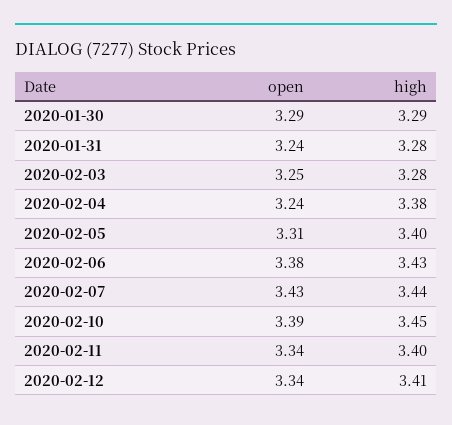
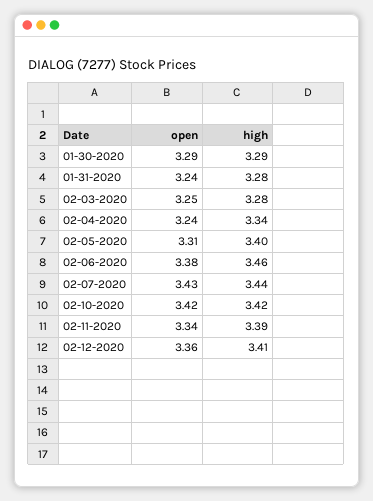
  {
    "open": {
      "2020-01-30": 3.29,
      "2020-01-31": 3.24,
      "2020-02-03": 3.25,
      "2020-02-04": 3.24,
      "2020-02-05": 3.31,
      "2020-02-06": 3.38,
      "2020-02-07": 3.43,
-     "2020-02-10": 3.39,
+     "2020-02-10": 3.42,
      "2020-02-11": 3.34,
-     "2020-02-12": 3.34
+     "2020-02-12": 3.36
    },
    "high": {
      "2020-01-30": 3.29,
      "2020-01-31": 3.28,
      "2020-02-03": 3.28,
-     "2020-02-04": 3.38,
+     "2020-02-04": 3.34,
      "2020-02-05": 3.4,
-     "2020-02-06": 3.43,
+     "2020-02-06": 3.46,
      "2020-02-07": 3.44,
-     "2020-02-10": 3.45,
+     "2020-02-10": 3.42,
-     "2020-02-11": 3.4,
+     "2020-02-11": 3.39,
      "2020-02-12": 3.41
    }
  }

